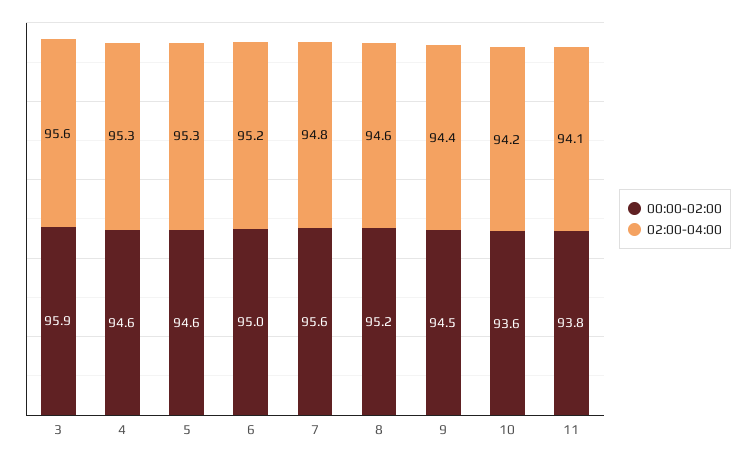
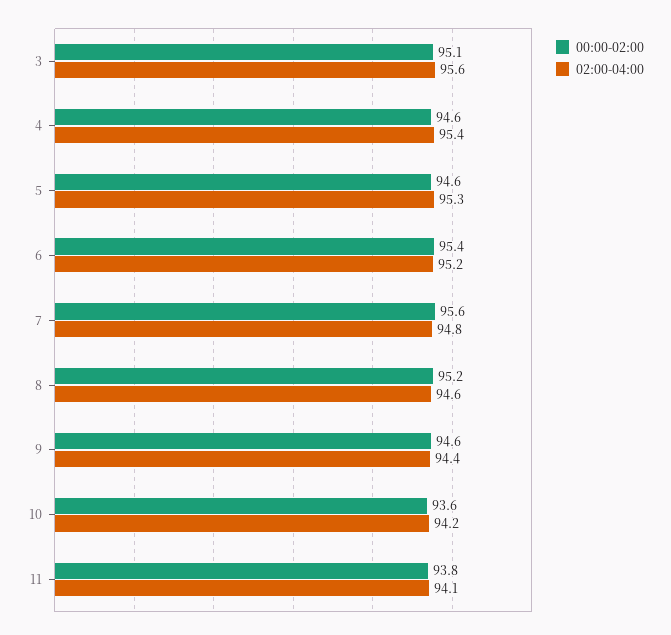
  {
    "00:00-02:00": {
-     "3": 95.9,
+     "3": 95.1,
      "4": 94.6,
      "5": 94.6,
-     "6": 95,
+     "6": 95.4,
      "7": 95.6,
      "8": 95.2,
-     "9": 94.5,
+     "9": 94.6,
      "10": 93.6,
      "11": 93.8
    },
    "02:00-04:00": {
      "3": 95.6,
-     "4": 95.3,
+     "4": 95.4,
      "5": 95.3,
      "6": 95.2,
      "7": 94.8,
      "8": 94.6,
      "9": 94.4,
      "10": 94.2,
      "11": 94.1
    }
  }

